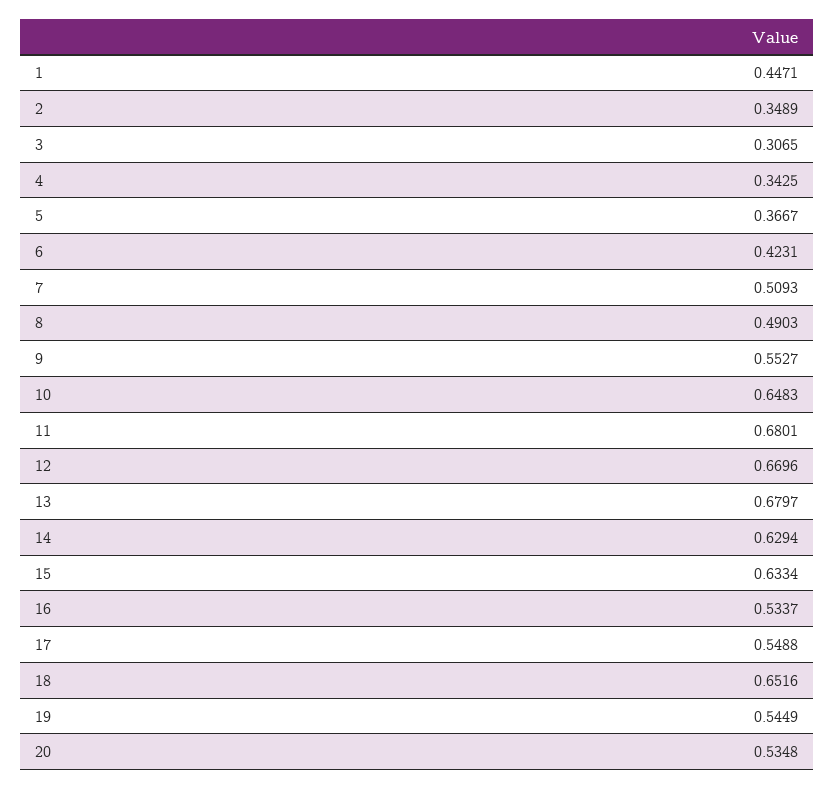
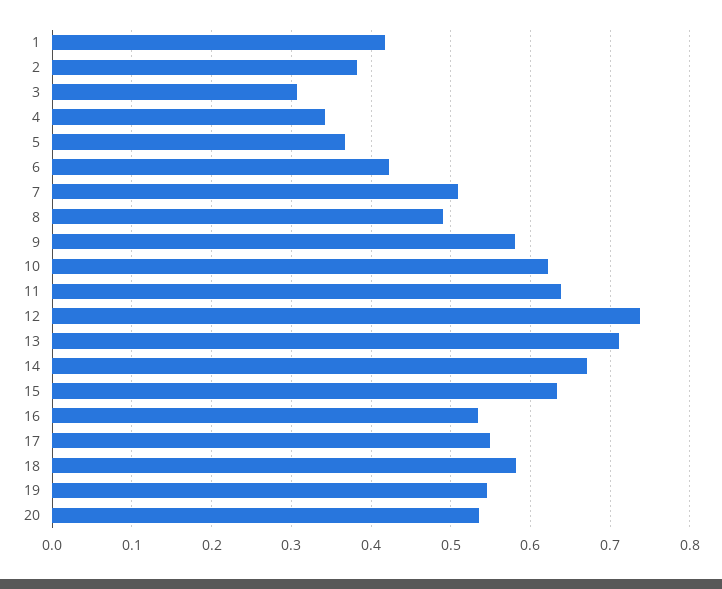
  {
-   "1": 0.4471,
+   "1": 0.42,
-   "2": 0.3489,
+   "2": 0.38,
    "3": 0.3065,
    "4": 0.3425,
    "5": 0.3667,
    "6": 0.4231,
    "7": 0.5093,
    "8": 0.4903,
-   "9": 0.5527,
+   "9": 0.58,
-   "10": 0.6483,
+   "10": 0.62,
-   "11": 0.6801,
+   "11": 0.64,
-   "12": 0.6696,
+   "12": 0.74,
-   "13": 0.6797,
+   "13": 0.71,
-   "14": 0.6294,
+   "14": 0.67,
    "15": 0.6334,
    "16": 0.5337,
    "17": 0.5488,
-   "18": 0.6516,
+   "18": 0.58,
    "19": 0.5449,
    "20": 0.5348
  }

